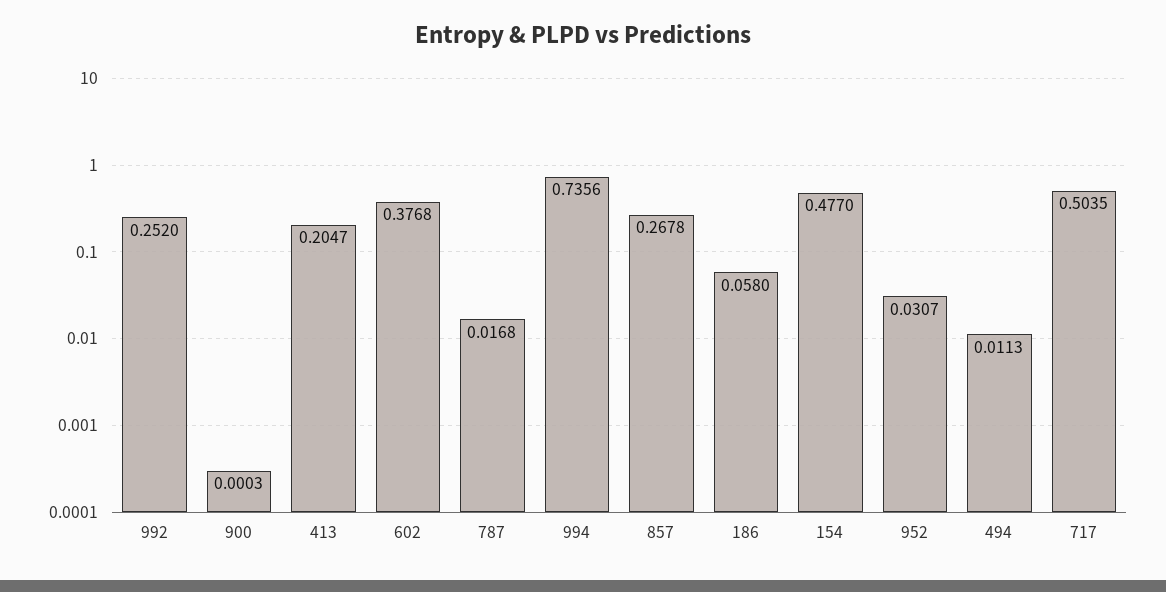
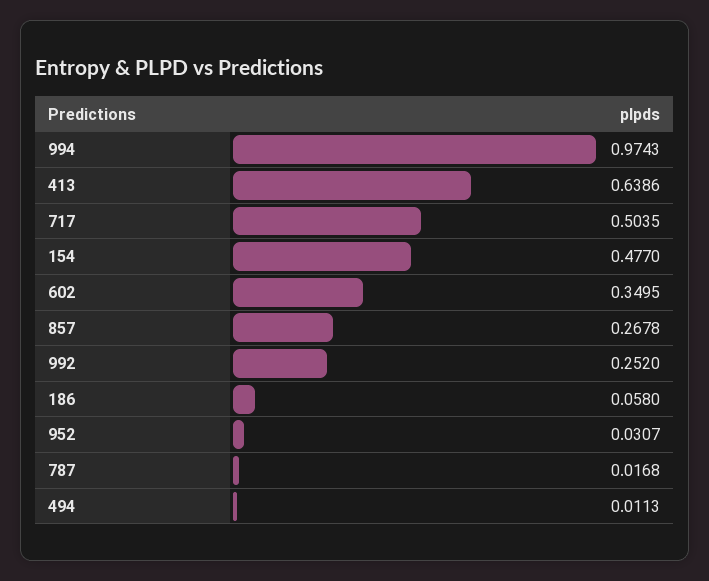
  {
    "992": 0.252,
-   "900": 0.0003,
-   "413": 0.2047,
+   "413": 0.6386,
-   "602": 0.3768,
+   "602": 0.3495,
    "787": 0.0168,
-   "994": 0.7356,
+   "994": 0.9743,
    "857": 0.2678,
    "186": 0.058,
    "154": 0.477,
    "952": 0.0307,
    "494": 0.0113,
    "717": 0.5035
  }

